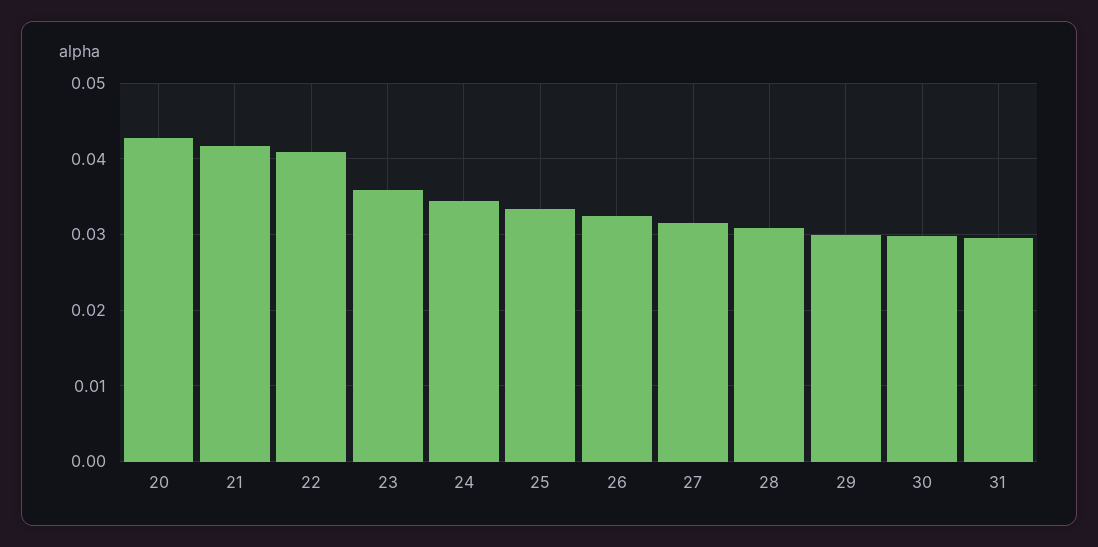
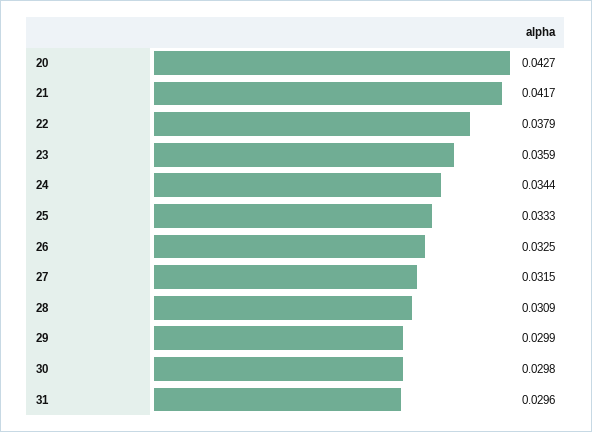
  {
    "20": 0.0427,
    "21": 0.0417,
-   "22": 0.041,
+   "22": 0.0379,
    "23": 0.0359,
    "24": 0.0344,
    "25": 0.0333,
    "26": 0.0325,
    "27": 0.0315,
    "28": 0.0309,
    "29": 0.0299,
    "30": 0.0298,
    "31": 0.0296
  }

